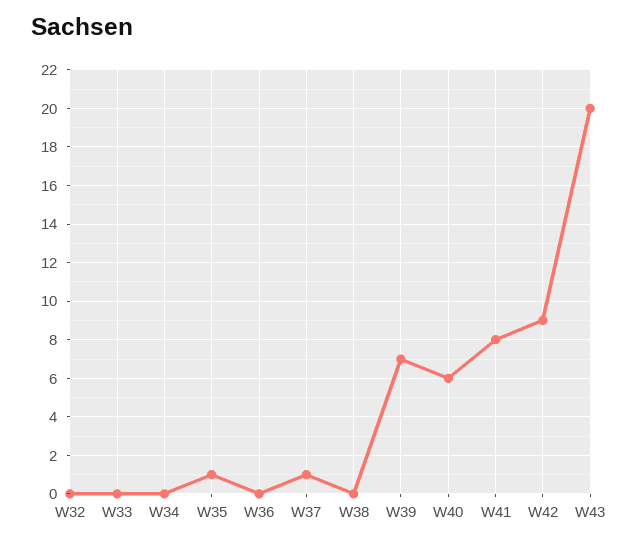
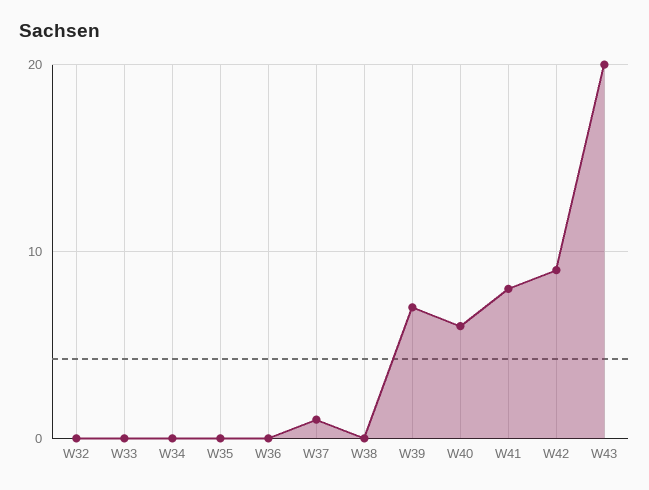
  {
    "W32": 0,
    "W33": 0,
    "W34": 0,
-   "W35": 1,
+   "W35": 0,
    "W36": 0,
    "W37": 1,
    "W38": 0,
    "W39": 7,
    "W40": 6,
    "W41": 8,
    "W42": 9,
    "W43": 20
  }

